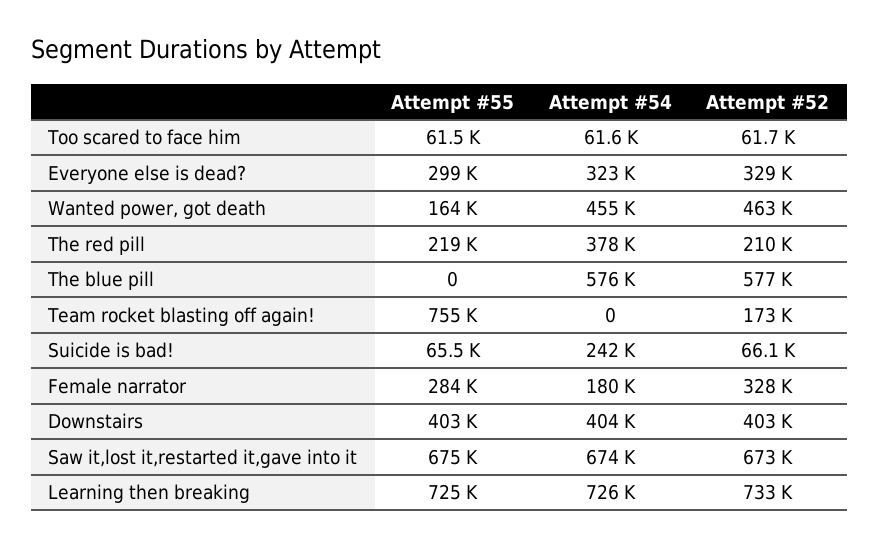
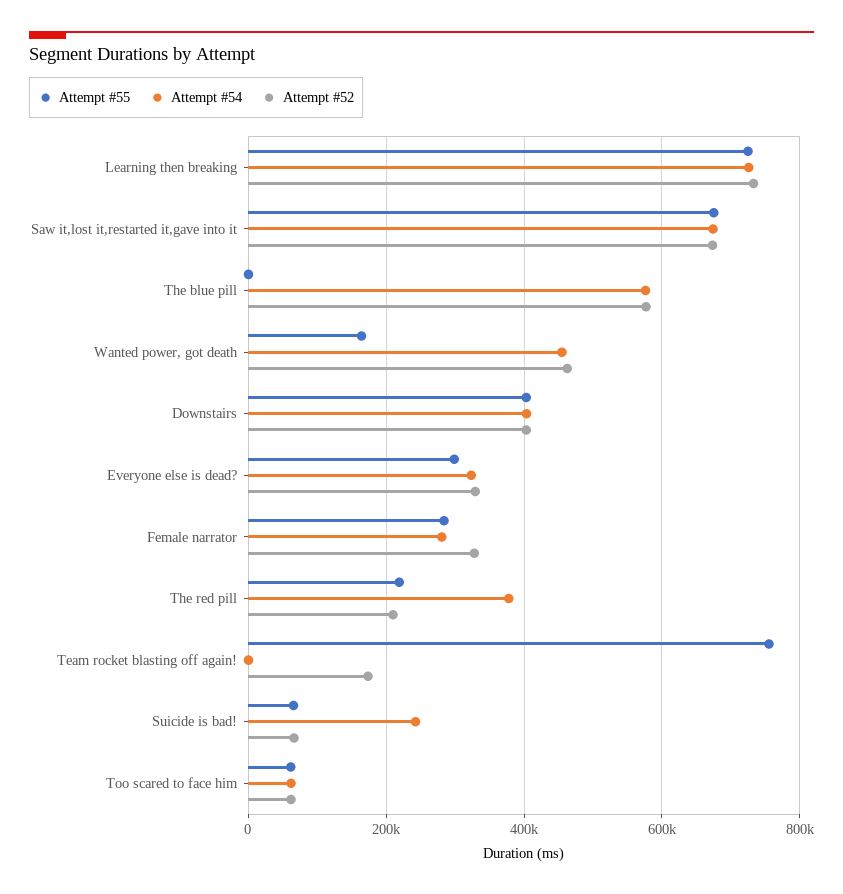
  {
    "Attempt #55": {
      "Too scared to face him": 61500,
      "Everyone else is dead?": 299000,
      "Wanted power, got death": 164000,
      "The red pill": 219000,
      "The blue pill": 0,
      "Team rocket blasting off again!": 755000,
      "Suicide is bad!": 65500,
      "Female narrator": 284000,
      "Downstairs": 403000,
      "Saw it,lost it,restarted it,gave into it": 675000,
      "Learning then breaking": 725000
    },
    "Attempt #54": {
      "Too scared to face him": 61600,
      "Everyone else is dead?": 323000,
      "Wanted power, got death": 455000,
      "The red pill": 378000,
      "The blue pill": 576000,
      "Team rocket blasting off again!": 0,
      "Suicide is bad!": 242000,
-     "Female narrator": 180000,
+     "Female narrator": 280000,
      "Downstairs": 404000,
      "Saw it,lost it,restarted it,gave into it": 674000,
      "Learning then breaking": 726000
    },
    "Attempt #52": {
      "Too scared to face him": 61700,
      "Everyone else is dead?": 329000,
      "Wanted power, got death": 463000,
      "The red pill": 210000,
      "The blue pill": 577000,
      "Team rocket blasting off again!": 173000,
      "Suicide is bad!": 66100,
      "Female narrator": 328000,
      "Downstairs": 403000,
      "Saw it,lost it,restarted it,gave into it": 673000,
      "Learning then breaking": 733000
    }
  }

